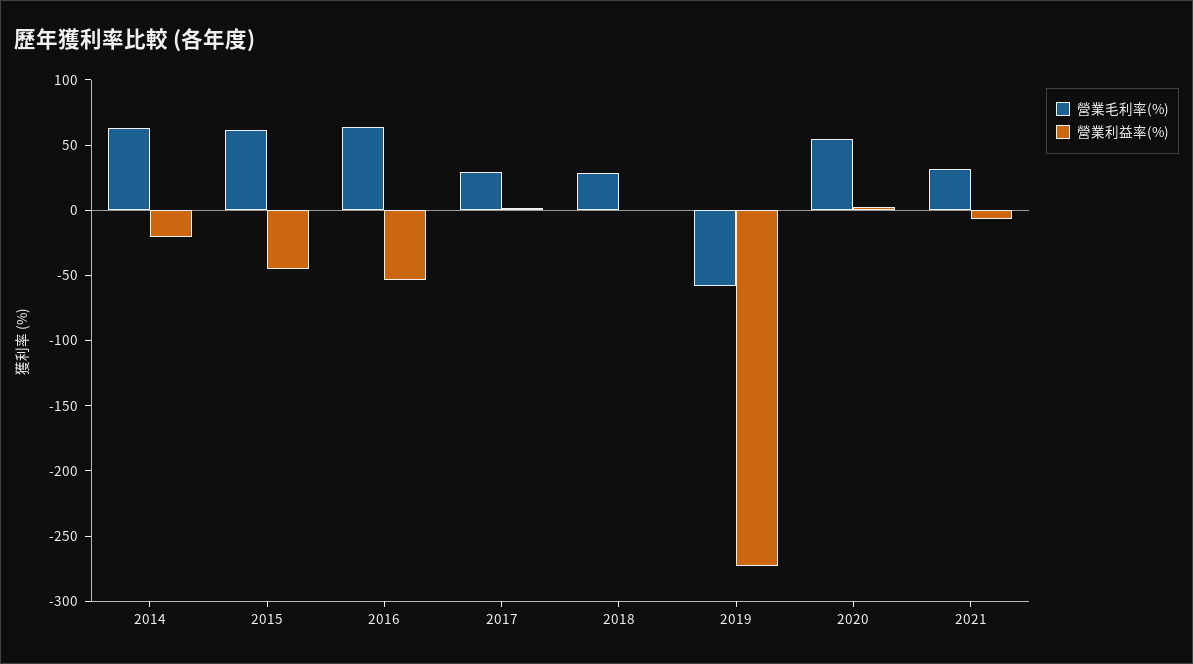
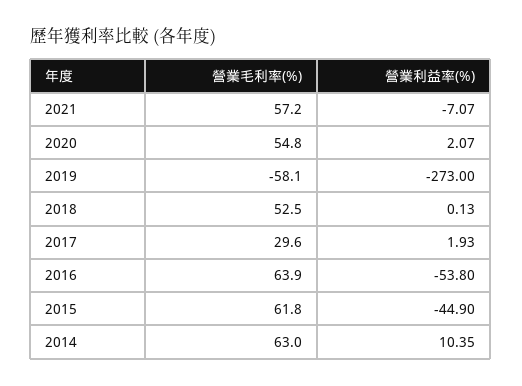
  {
    "營業毛利率(%)": {
      "2014": 63,
      "2015": 61.8,
      "2016": 63.9,
      "2017": 29.6,
-     "2018": 30,
+     "2018": 52.5,
      "2019": -58.1,
      "2020": 54.8,
-     "2021": 30
+     "2021": 57.2
    },
    "營業利益率(%)": {
-     "2014": -20,
+     "2014": 10.35,
      "2015": -44.9,
      "2016": -53.8,
      "2017": 1.93,
      "2018": 0.13,
      "2019": -273,
      "2020": 2.07,
      "2021": -7.07
    }
  }

